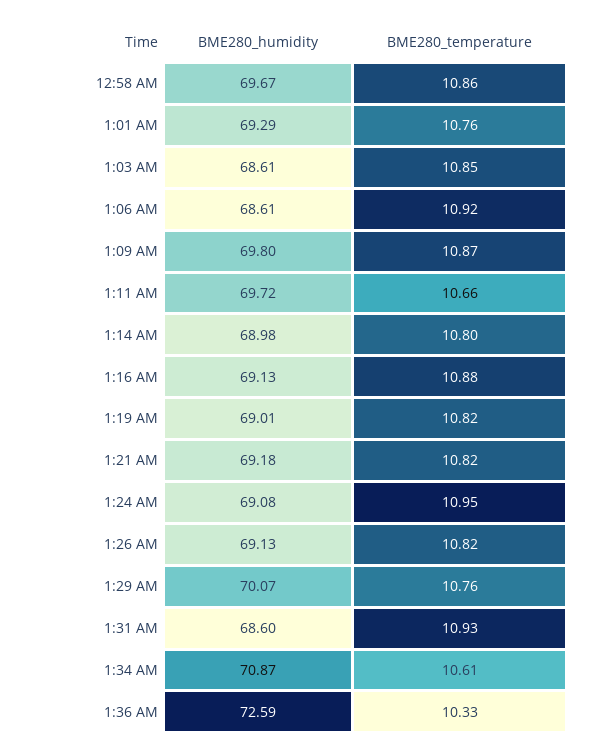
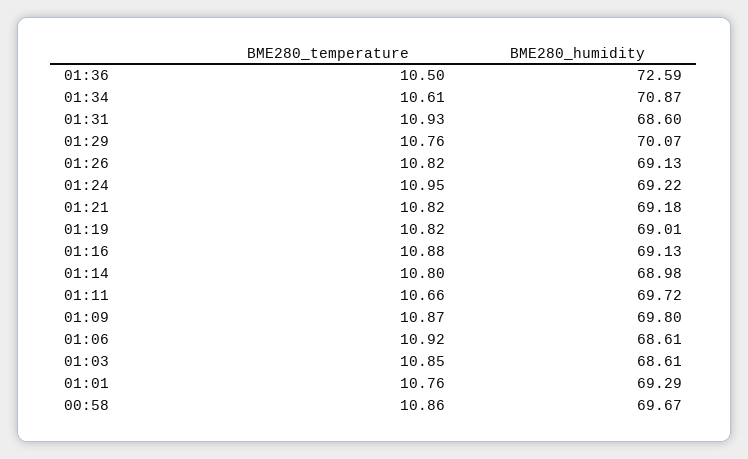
  {
    "BME280_humidity": {
      "12:58 AM": 69.67,
      "1:01 AM": 69.29,
      "1:03 AM": 68.61,
      "1:06 AM": 68.61,
      "1:09 AM": 69.8,
      "1:11 AM": 69.72,
      "1:14 AM": 68.98,
      "1:16 AM": 69.13,
      "1:19 AM": 69.01,
      "1:21 AM": 69.18,
-     "1:24 AM": 69.08,
+     "1:24 AM": 69.22,
      "1:26 AM": 69.13,
      "1:29 AM": 70.07,
      "1:31 AM": 68.6,
      "1:34 AM": 70.87,
      "1:36 AM": 72.59
    },
    "BME280_temperature": {
      "12:58 AM": 10.86,
      "1:01 AM": 10.76,
      "1:03 AM": 10.85,
      "1:06 AM": 10.92,
      "1:09 AM": 10.87,
      "1:11 AM": 10.66,
      "1:14 AM": 10.8,
      "1:16 AM": 10.88,
      "1:19 AM": 10.82,
      "1:21 AM": 10.82,
      "1:24 AM": 10.95,
      "1:26 AM": 10.82,
      "1:29 AM": 10.76,
      "1:31 AM": 10.93,
      "1:34 AM": 10.61,
-     "1:36 AM": 10.33
+     "1:36 AM": 10.5
    }
  }

